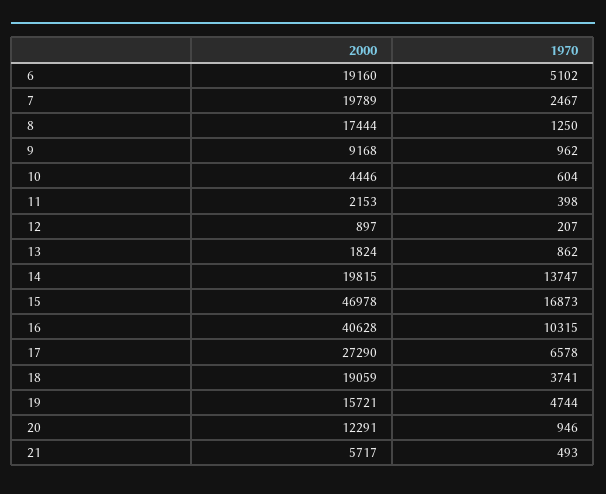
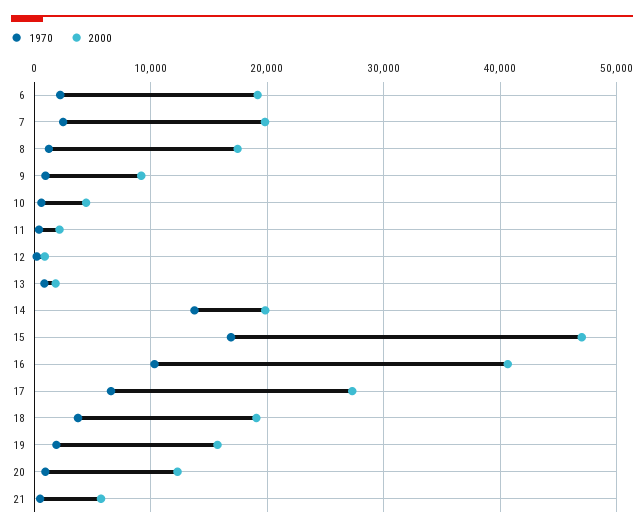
  {
    "2000": {
      "6": 19160,
      "7": 19789,
      "8": 17444,
      "9": 9168,
      "10": 4446,
      "11": 2153,
      "12": 897,
      "13": 1824,
      "14": 19815,
      "15": 46978,
      "16": 40628,
      "17": 27290,
      "18": 19059,
      "19": 15721,
      "20": 12291,
      "21": 5717
    },
    "1970": {
-     "6": 5102,
+     "6": 2000,
      "7": 2467,
      "8": 1250,
      "9": 962,
      "10": 604,
      "11": 398,
      "12": 207,
      "13": 862,
      "14": 13747,
      "15": 16873,
      "16": 10315,
      "17": 6578,
      "18": 3741,
-     "19": 4744,
+     "19": 2000,
      "20": 946,
      "21": 493
    }
  }

